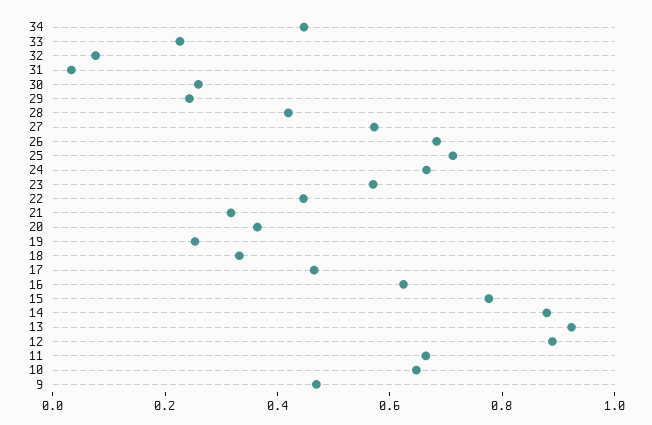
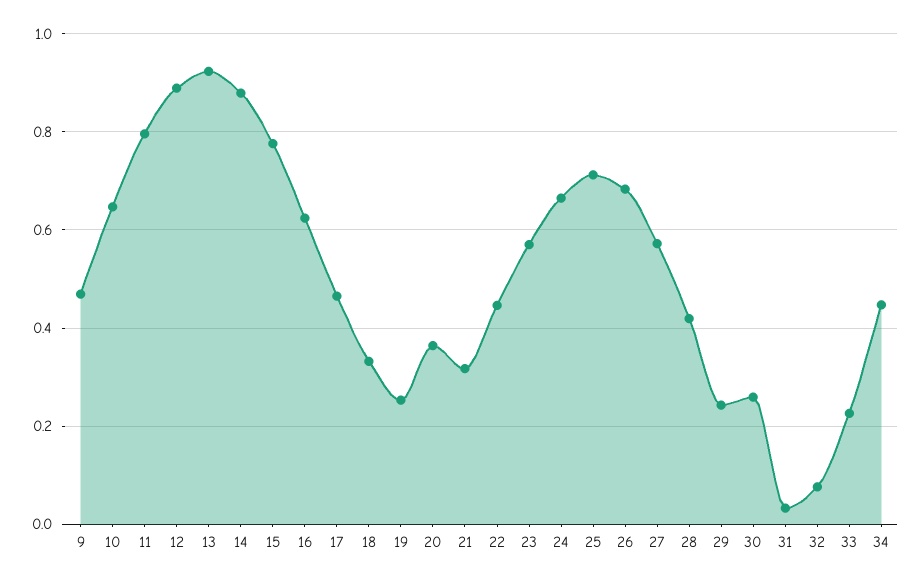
  {
    "34": 0.44,
    "33": 0.22,
    "32": 0.08,
    "31": 0.04,
    "30": 0.26,
    "29": 0.24,
    "28": 0.42,
    "27": 0.58,
    "26": 0.68,
    "25": 0.72,
    "24": 0.66,
    "23": 0.58,
    "22": 0.44,
    "21": 0.32,
    "20": 0.36,
    "19": 0.26,
    "18": 0.34,
    "17": 0.46,
    "16": 0.62,
    "15": 0.78,
    "14": 0.88,
    "13": 0.92,
    "12": 0.88,
-   "11": 0.65,
+   "11": 0.8,
    "10": 0.64,
    "9": 0.46
  }

